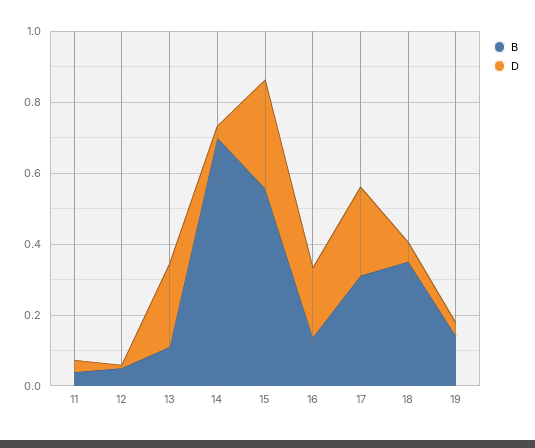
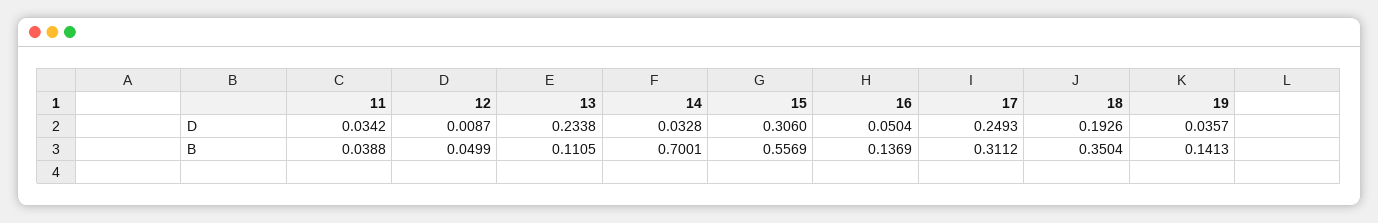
  {
    "B": {
      "11": 0.0388,
      "12": 0.0499,
      "13": 0.1105,
      "14": 0.7001,
      "15": 0.5569,
      "16": 0.1369,
      "17": 0.3112,
      "18": 0.3504,
      "19": 0.1413
    },
    "D": {
      "11": 0.0342,
      "12": 0.0087,
      "13": 0.2338,
      "14": 0.0328,
      "15": 0.306,
-     "16": 0.2,
+     "16": 0.0504,
      "17": 0.2493,
-     "18": 0.05,
+     "18": 0.1926,
      "19": 0.0357
    }
  }

